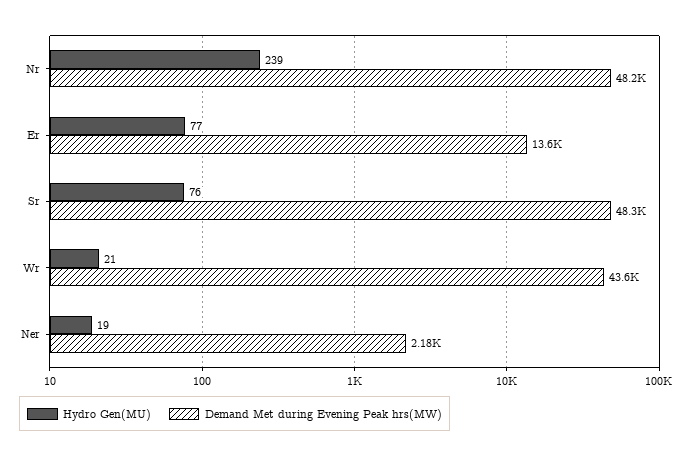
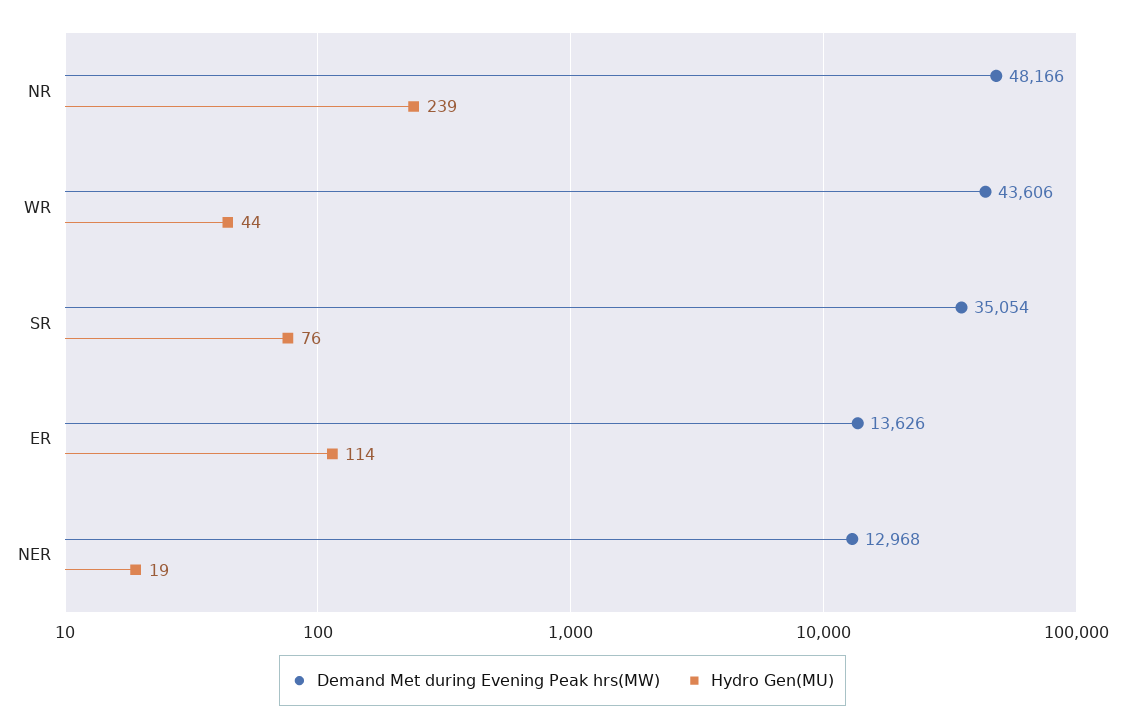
  {
    "Hydro Gen(MU)": {
      "Nr": 239,
-     "Er": 77,
+     "Er": 114,
      "Sr": 76,
-     "Wr": 21,
+     "Wr": 44,
      "Ner": 19
    },
    "Demand Met during Evening Peak hrs(MW)": {
      "Nr": 48166,
      "Er": 13626,
-     "Sr": 48300,
+     "Sr": 35054,
      "Wr": 43606,
-     "Ner": 2180
+     "Ner": 12968
    }
  }

